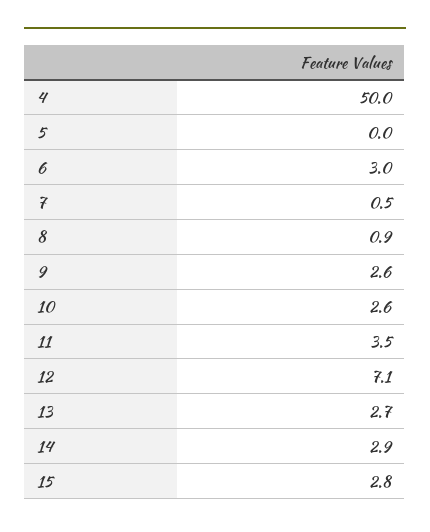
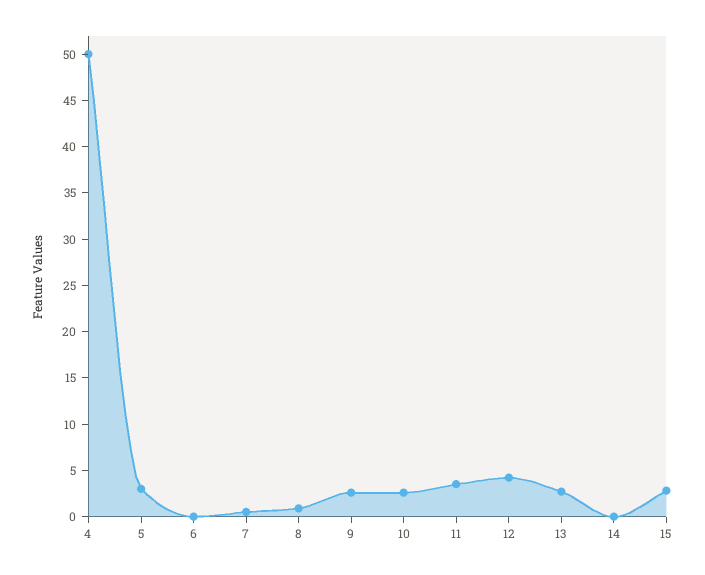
  {
    "4": 50,
-   "5": 0,
+   "5": 3,
-   "6": 3,
+   "6": 0,
    "7": 0.5,
    "8": 0.9,
    "9": 2.6,
    "10": 2.6,
    "11": 3.5,
-   "12": 7.1,
+   "12": 4,
    "13": 2.7,
-   "14": 2.9,
+   "14": 0,
    "15": 2.8
  }

